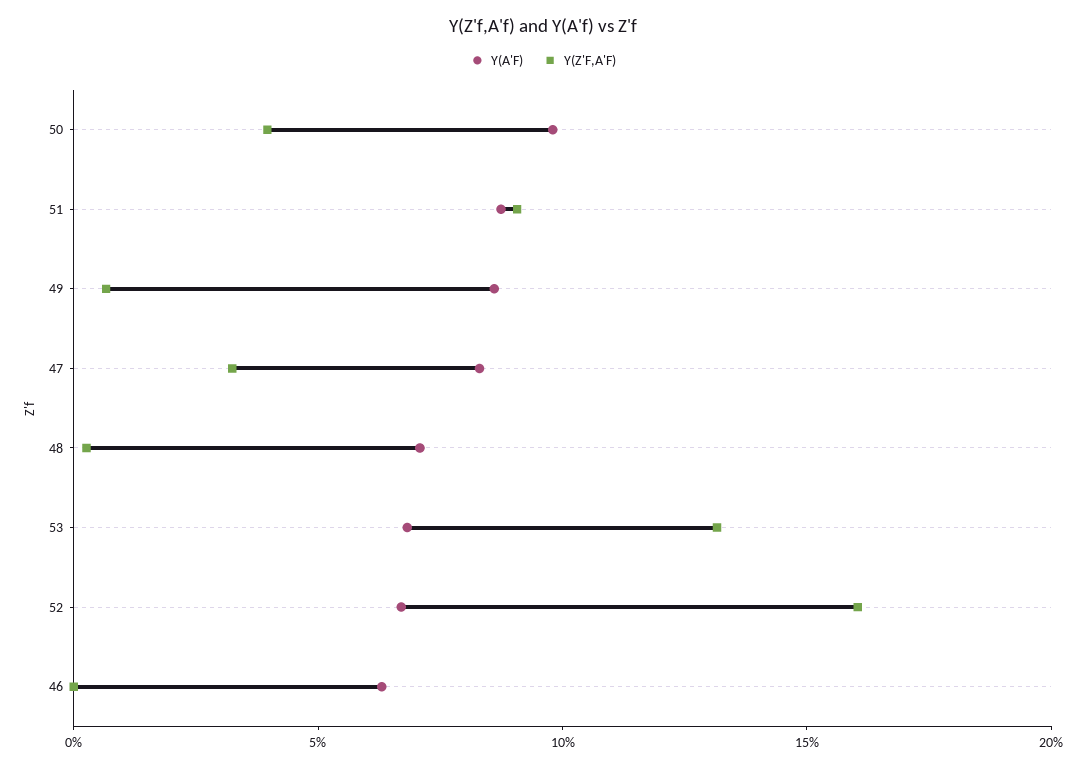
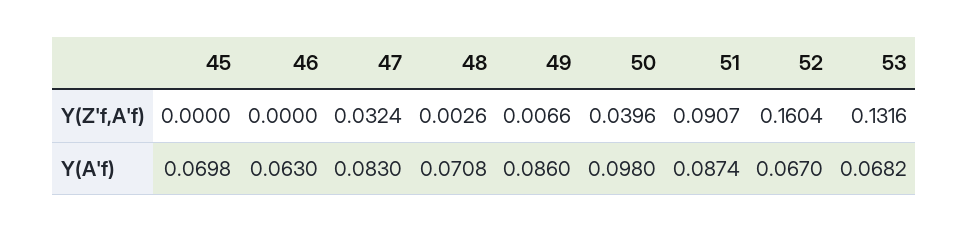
  {
    "Y(A'F)": {
      "50": 0.098,
      "51": 0.0874,
      "49": 0.086,
      "47": 0.083,
      "48": 0.0708,
      "53": 0.0682,
      "52": 0.067,
-     "46": 0.063
+     "46": 0.063,
+     "45": 0.0698
    },
    "Y(Z'F,A'F)": {
      "50": 0.0396,
      "51": 0.0907,
      "49": 0.0066,
      "47": 0.0324,
      "48": 0.0026,
      "53": 0.1316,
      "52": 0.1604,
-     "46": 0
+     "46": 0,
+     "45": 0
    }
  }

